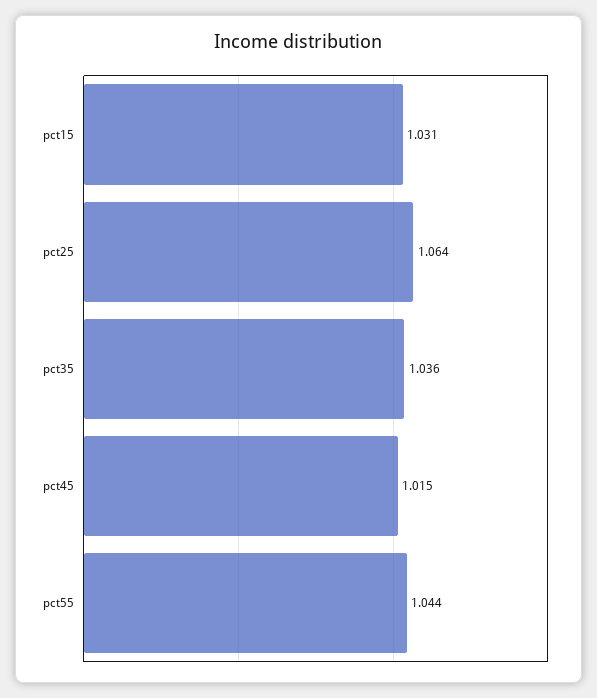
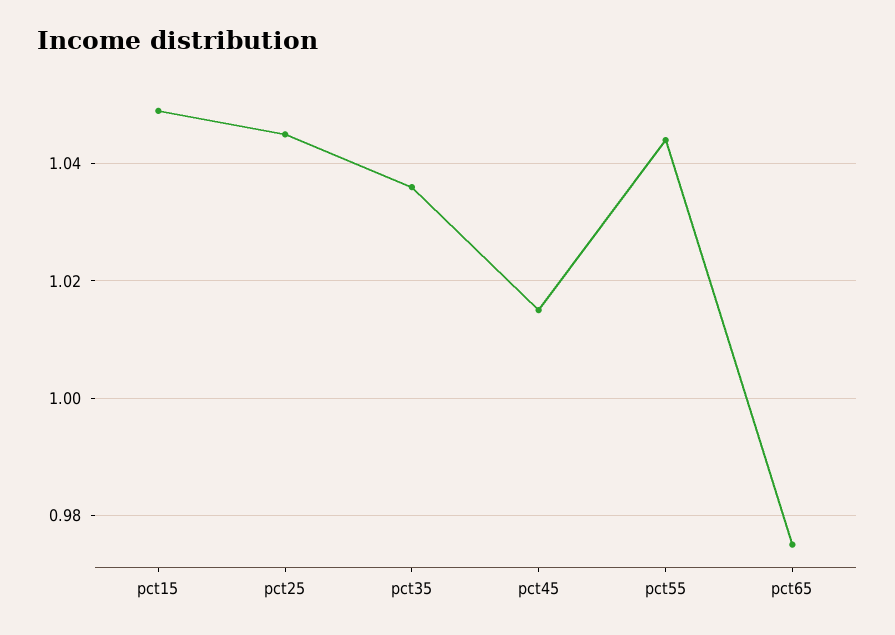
  {
-   "pct15": 1.031,
+   "pct15": 1.05,
-   "pct25": 1.064,
+   "pct25": 1.045,
    "pct35": 1.036,
    "pct45": 1.015,
-   "pct55": 1.044
+   "pct55": 1.044,
+   "pct65": 0.975
  }

